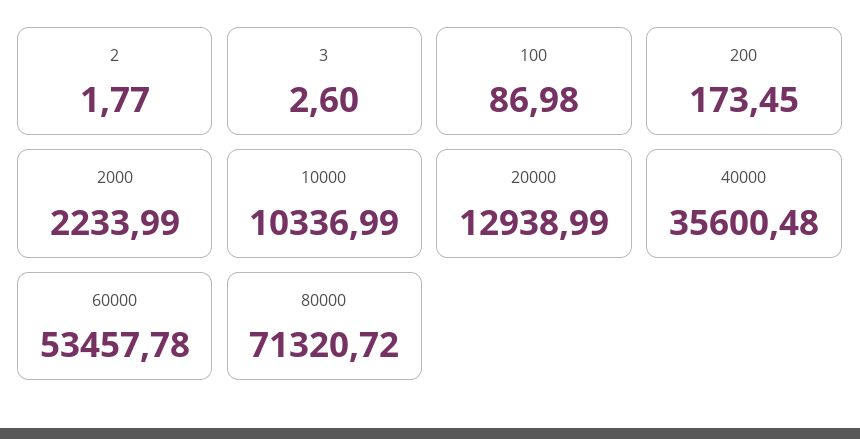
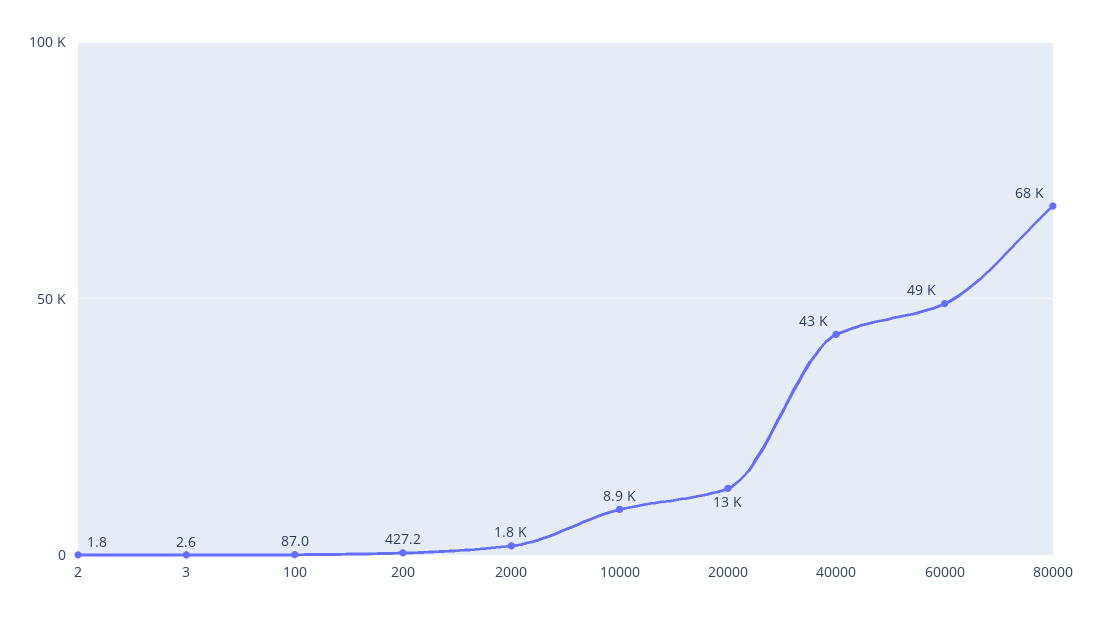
  {
    "2": 1.77,
    "3": 2.6,
    "100": 86.98,
-   "200": 173.45,
+   "200": 427.2,
-   "2000": 2233.99,
+   "2000": 1800,
-   "10000": 10336.99,
+   "10000": 8900,
    "20000": 12938.99,
-   "40000": 35600.48,
+   "40000": 43000,
-   "60000": 53457.78,
+   "60000": 49000,
-   "80000": 71320.72
+   "80000": 68000
  }

